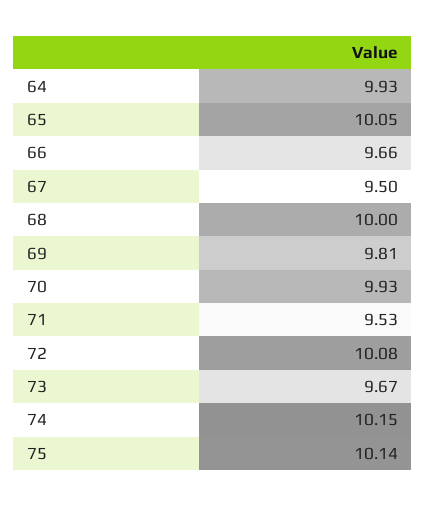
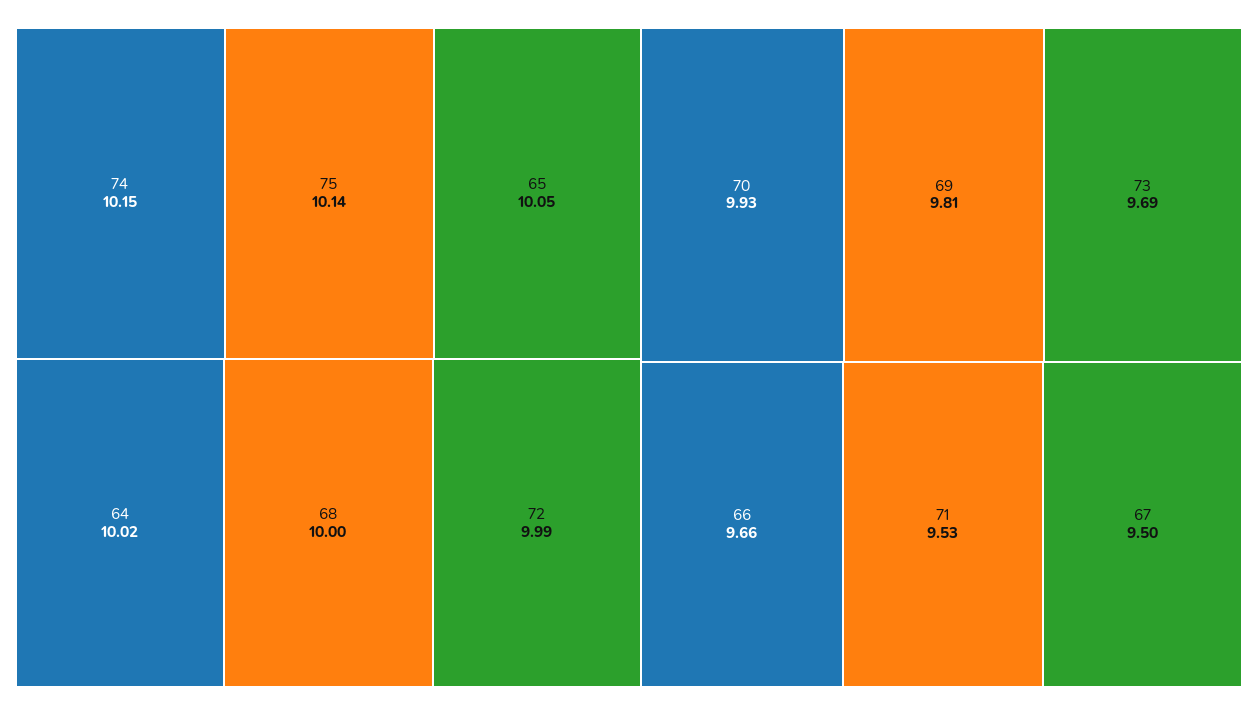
  {
-   "64": 9.93,
+   "64": 10.02,
    "65": 10.05,
    "66": 9.66,
    "67": 9.5,
    "68": 10,
    "69": 9.81,
    "70": 9.93,
    "71": 9.53,
-   "72": 10.08,
+   "72": 9.99,
-   "73": 9.67,
+   "73": 9.69,
    "74": 10.15,
    "75": 10.14
  }

